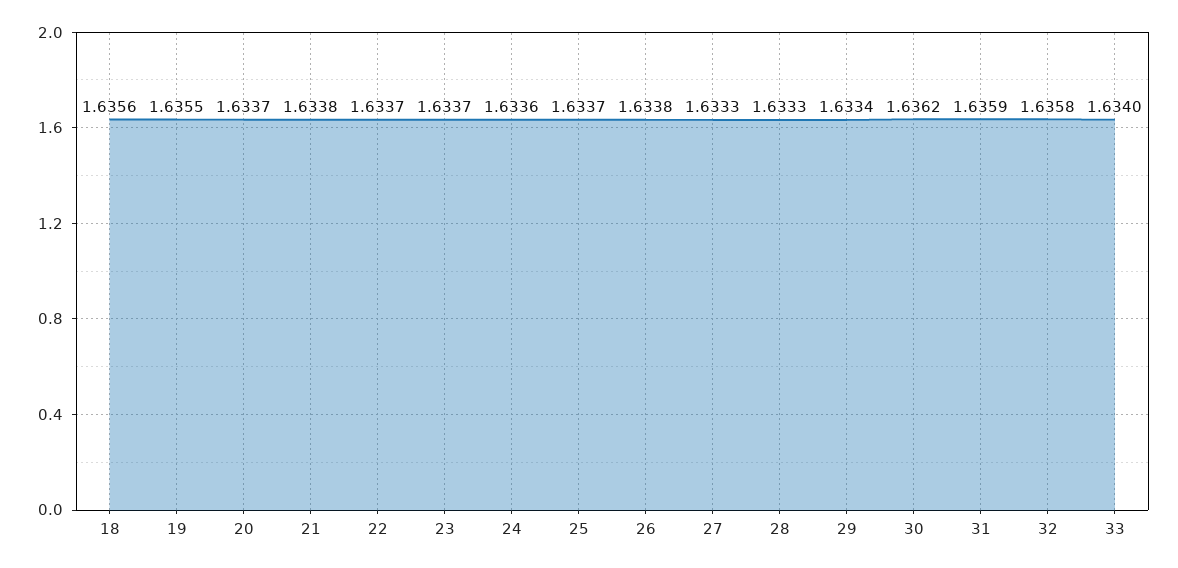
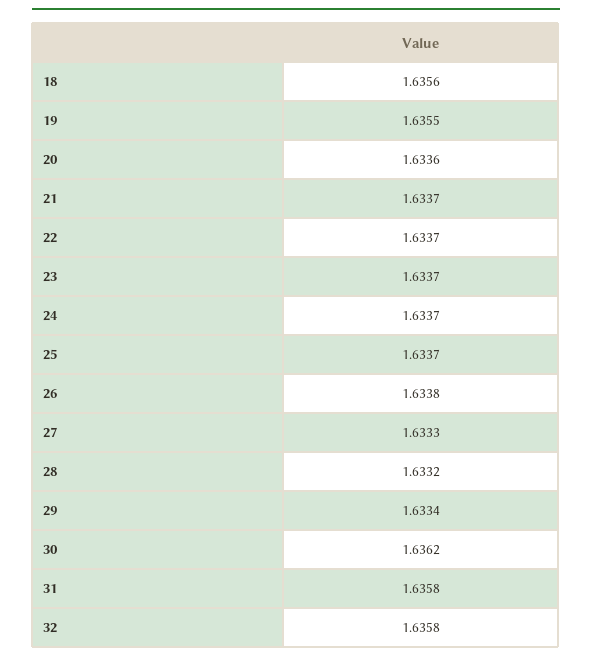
  {
    "18": 1.6356,
    "19": 1.6355,
-   "20": 1.6337,
+   "20": 1.6336,
-   "21": 1.6338,
+   "21": 1.6337,
    "22": 1.6337,
    "23": 1.6337,
-   "24": 1.6336,
+   "24": 1.6337,
    "25": 1.6337,
    "26": 1.6338,
    "27": 1.6333,
-   "28": 1.6333,
+   "28": 1.6332,
    "29": 1.6334,
    "30": 1.6362,
-   "31": 1.6359,
+   "31": 1.6358,
-   "32": 1.6358,
+   "32": 1.6358
-   "33": 1.634
  }

